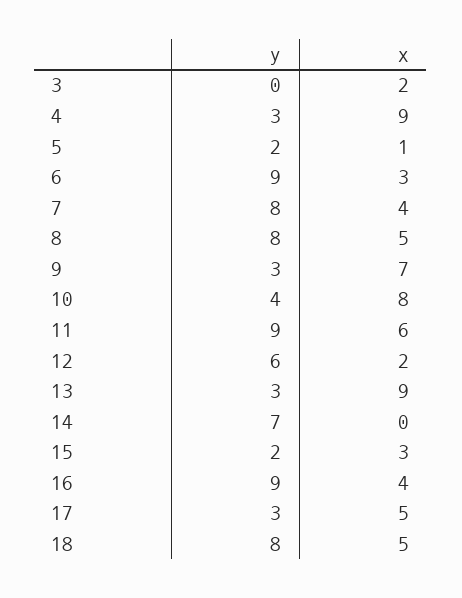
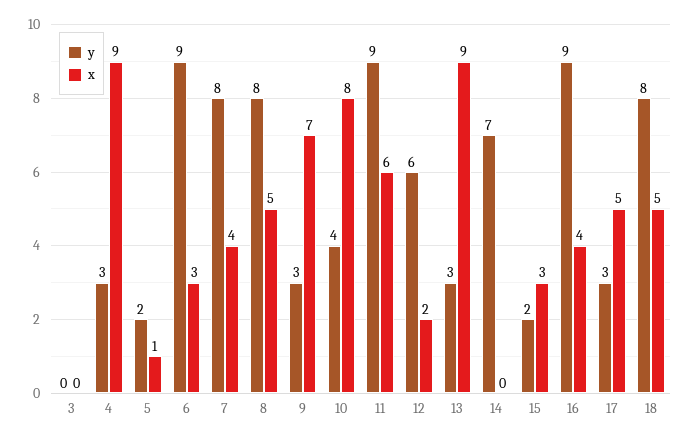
  {
    "y": {
      "3": 0,
      "4": 3,
      "5": 2,
      "6": 9,
      "7": 8,
      "8": 8,
      "9": 3,
      "10": 4,
      "11": 9,
      "12": 6,
      "13": 3,
      "14": 7,
      "15": 2,
      "16": 9,
      "17": 3,
      "18": 8
    },
    "x": {
-     "3": 2,
+     "3": 0,
      "4": 9,
      "5": 1,
      "6": 3,
      "7": 4,
      "8": 5,
      "9": 7,
      "10": 8,
      "11": 6,
      "12": 2,
      "13": 9,
      "14": 0,
      "15": 3,
      "16": 4,
      "17": 5,
      "18": 5
    }
  }

